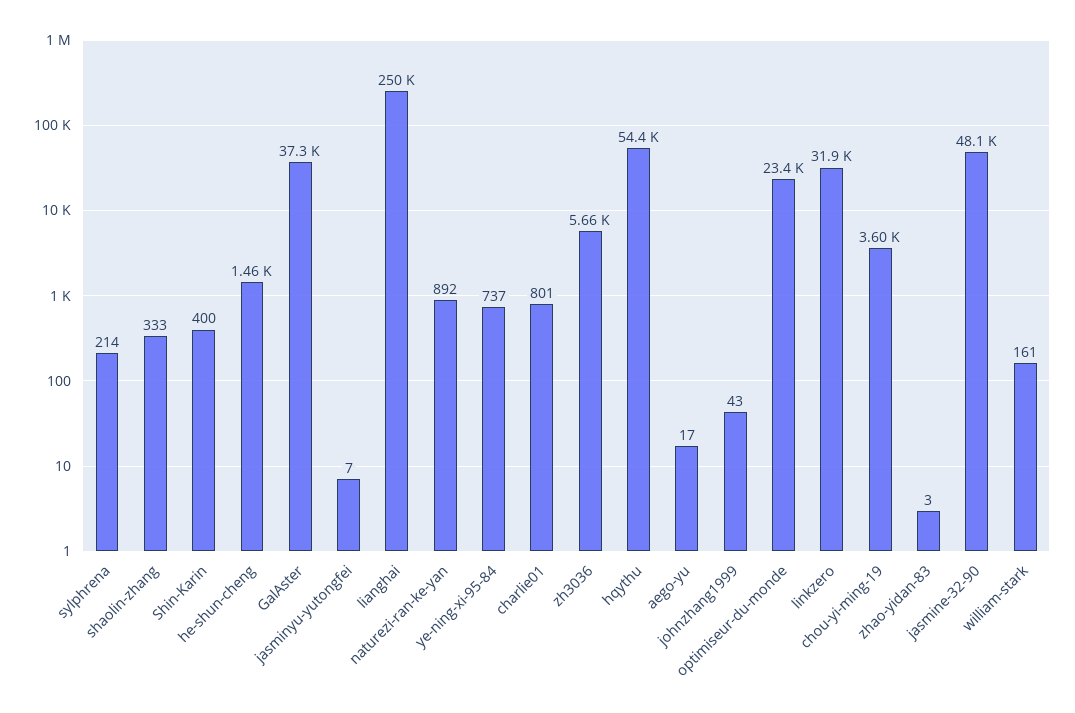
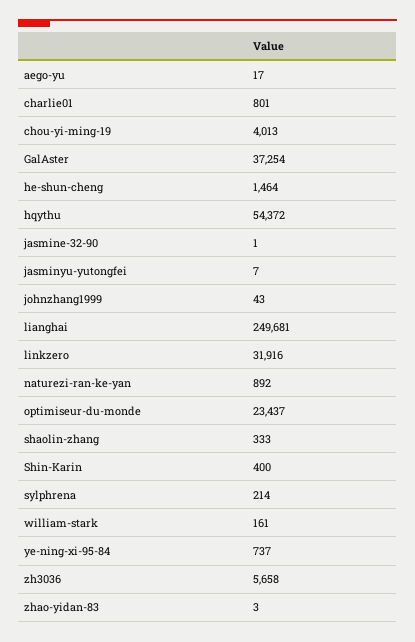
  {
    "sylphrena": 214,
    "shaolin-zhang": 333,
    "Shin-Karin": 400,
    "he-shun-cheng": 1464,
    "GalAster": 37254,
    "jasminyu-yutongfei": 7,
    "lianghai": 249681,
    "naturezi-ran-ke-yan": 892,
    "ye-ning-xi-95-84": 737,
    "charlie01": 801,
    "zh3036": 5658,
    "hqythu": 54372,
    "aego-yu": 17,
    "johnzhang1999": 43,
    "optimiseur-du-monde": 23437,
    "linkzero": 31916,
-   "chou-yi-ming-19": 3600,
+   "chou-yi-ming-19": 4013,
    "zhao-yidan-83": 3,
-   "jasmine-32-90": 48100,
+   "jasmine-32-90": 1,
    "william-stark": 161
  }

